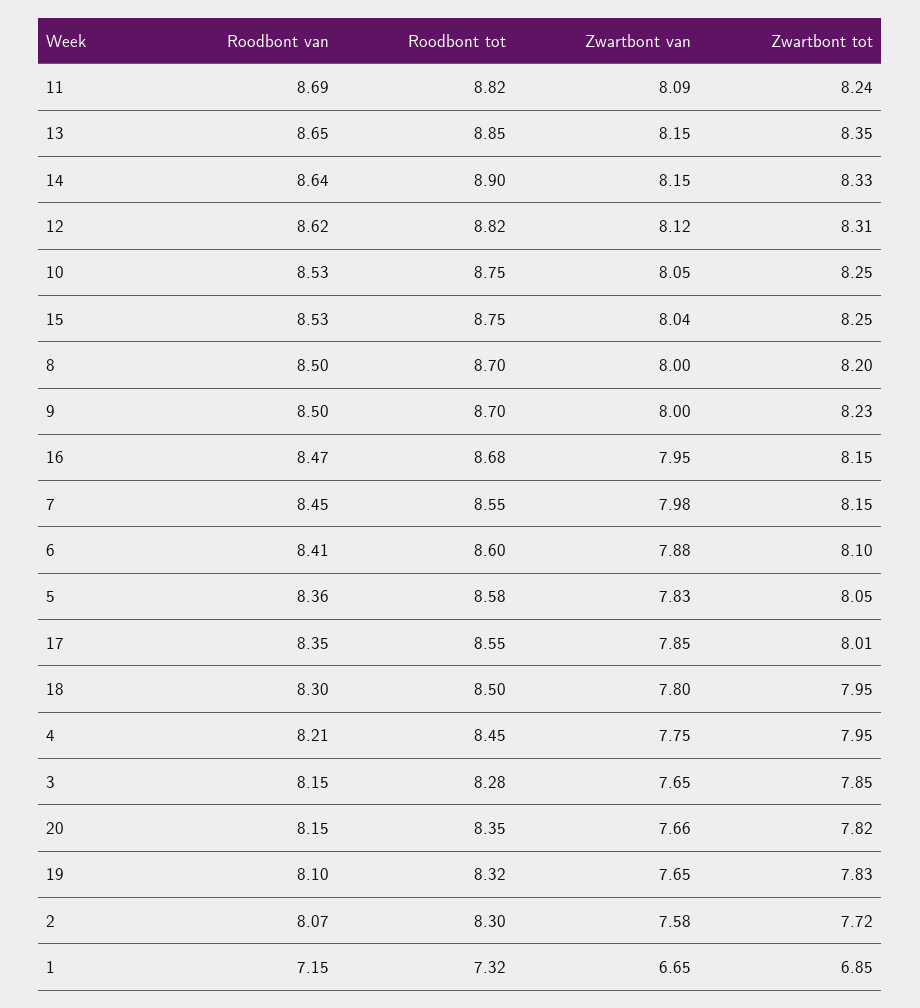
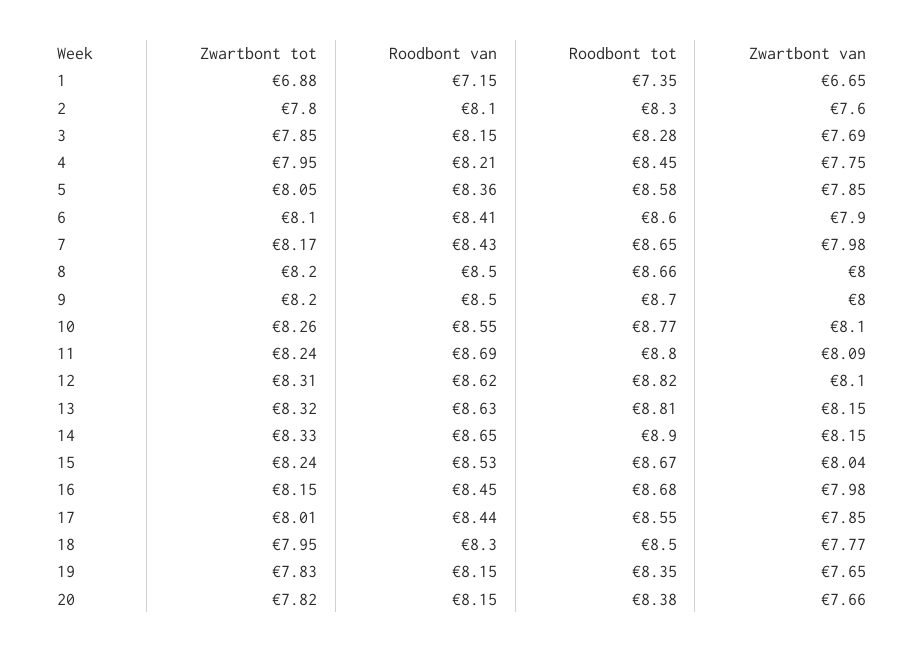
  {
    "Roodbont van": {
      "11": 8.69,
-     "13": 8.65,
+     "13": 8.63,
-     "14": 8.64,
+     "14": 8.65,
      "12": 8.62,
-     "10": 8.53,
+     "10": 8.55,
      "15": 8.53,
      "8": 8.5,
      "9": 8.5,
-     "16": 8.47,
+     "16": 8.45,
-     "7": 8.45,
+     "7": 8.43,
      "6": 8.41,
      "5": 8.36,
-     "17": 8.35,
+     "17": 8.44,
      "18": 8.3,
      "4": 8.21,
      "3": 8.15,
      "20": 8.15,
-     "19": 8.1,
+     "19": 8.15,
-     "2": 8.07,
+     "2": 8.1,
      "1": 7.15
    },
    "Roodbont tot": {
-     "11": 8.82,
+     "11": 8.8,
-     "13": 8.85,
+     "13": 8.81,
      "14": 8.9,
      "12": 8.82,
-     "10": 8.75,
+     "10": 8.77,
-     "15": 8.75,
+     "15": 8.67,
-     "8": 8.7,
+     "8": 8.66,
      "9": 8.7,
      "16": 8.68,
-     "7": 8.55,
+     "7": 8.65,
      "6": 8.6,
      "5": 8.58,
      "17": 8.55,
      "18": 8.5,
      "4": 8.45,
      "3": 8.28,
-     "20": 8.35,
+     "20": 8.38,
-     "19": 8.32,
+     "19": 8.35,
      "2": 8.3,
-     "1": 7.32
+     "1": 7.35
    },
    "Zwartbont van": {
      "11": 8.09,
      "13": 8.15,
      "14": 8.15,
-     "12": 8.12,
+     "12": 8.1,
-     "10": 8.05,
+     "10": 8.1,
      "15": 8.04,
      "8": 8,
      "9": 8,
-     "16": 7.95,
+     "16": 7.98,
      "7": 7.98,
-     "6": 7.88,
+     "6": 7.9,
-     "5": 7.83,
+     "5": 7.85,
      "17": 7.85,
-     "18": 7.8,
+     "18": 7.77,
      "4": 7.75,
-     "3": 7.65,
+     "3": 7.69,
      "20": 7.66,
      "19": 7.65,
-     "2": 7.58,
+     "2": 7.6,
      "1": 6.65
    },
    "Zwartbont tot": {
      "11": 8.24,
-     "13": 8.35,
+     "13": 8.32,
      "14": 8.33,
      "12": 8.31,
-     "10": 8.25,
+     "10": 8.26,
-     "15": 8.25,
+     "15": 8.24,
      "8": 8.2,
-     "9": 8.23,
+     "9": 8.2,
      "16": 8.15,
-     "7": 8.15,
+     "7": 8.17,
      "6": 8.1,
      "5": 8.05,
      "17": 8.01,
      "18": 7.95,
      "4": 7.95,
      "3": 7.85,
      "20": 7.82,
      "19": 7.83,
-     "2": 7.72,
+     "2": 7.8,
-     "1": 6.85
+     "1": 6.88
    }
  }

